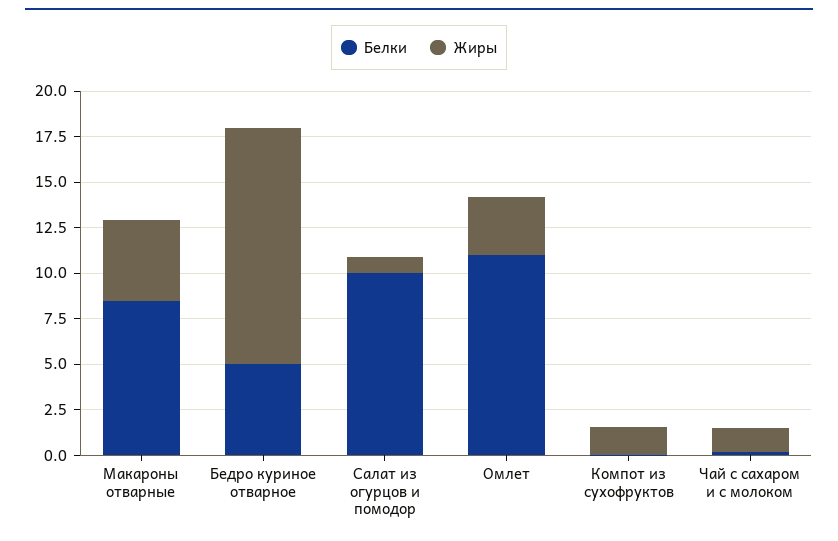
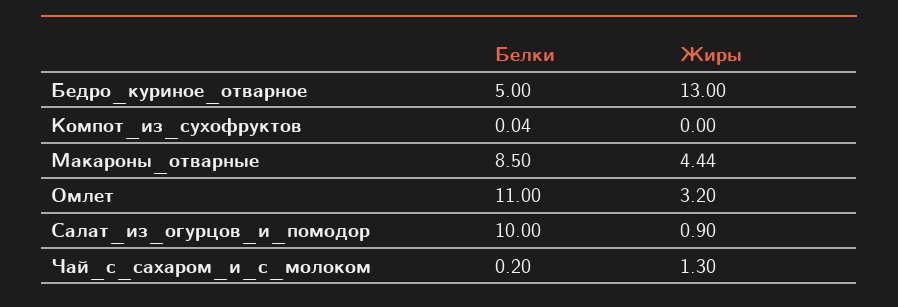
  {
    "Белки": {
      "Макароны отварные": 8.5,
      "Бедро куриное отварное": 5,
      "Салат из огурцов и помодор": 10,
      "Омлет": 11,
      "Компот из сухофруктов": 0.04,
      "Чай с сахаром и с молоком": 0.2
    },
    "Жиры": {
      "Макароны отварные": 4.44,
      "Бедро куриное отварное": 13,
      "Салат из огурцов и помодор": 0.9,
      "Омлет": 3.2,
-     "Компот из сухофруктов": 1.5,
+     "Компот из сухофруктов": 0,
      "Чай с сахаром и с молоком": 1.3
    }
  }

